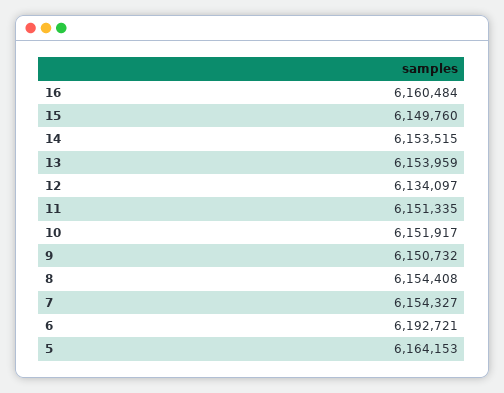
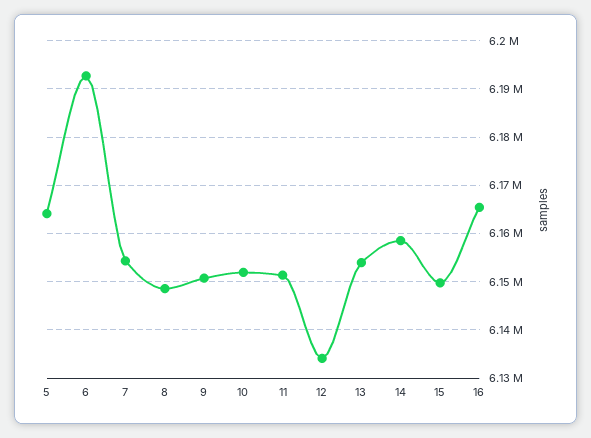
  {
-   "16": 6160484,
+   "16": 6166000,
    "15": 6149760,
-   "14": 6153515,
+   "14": 6158000,
    "13": 6153959,
    "12": 6134097,
    "11": 6151335,
    "10": 6151917,
    "9": 6150732,
-   "8": 6154408,
+   "8": 6148000,
    "7": 6154327,
    "6": 6192721,
    "5": 6164153
  }

